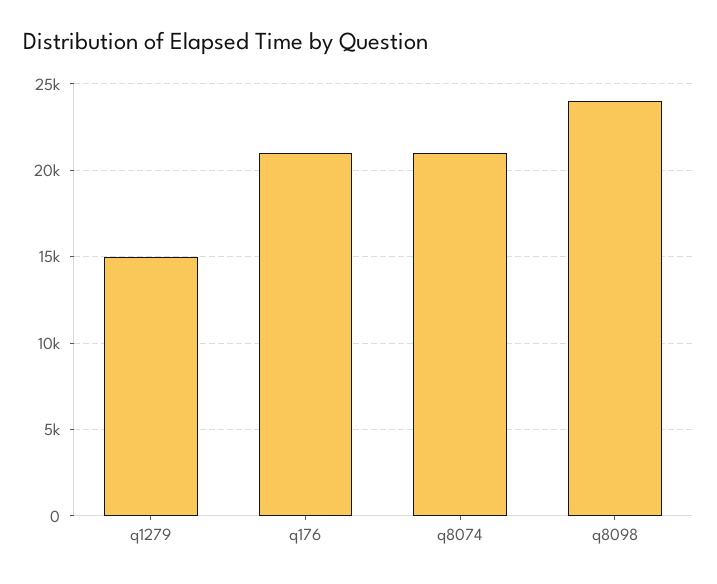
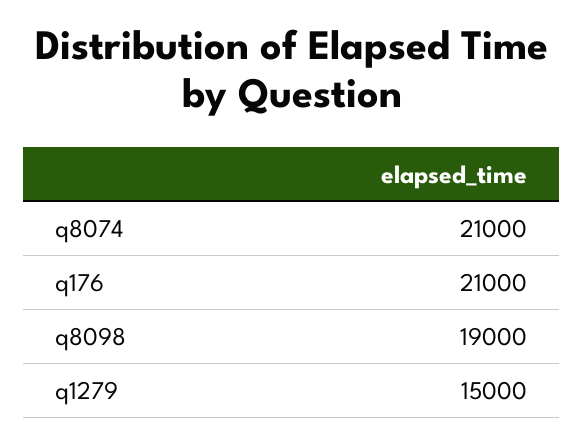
  {
    "q1279": 15000,
    "q176": 21000,
    "q8074": 21000,
-   "q8098": 24000
+   "q8098": 19000
  }

